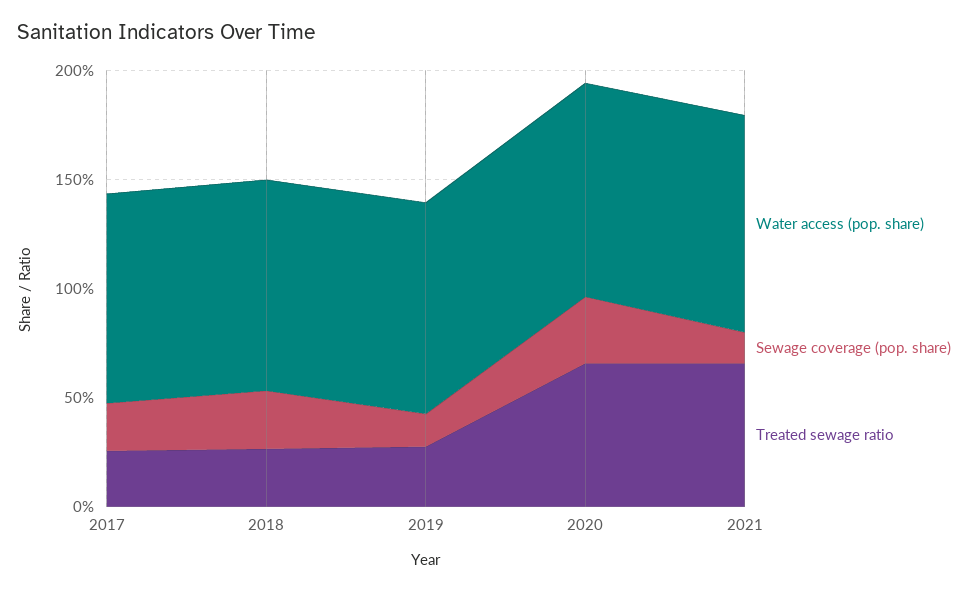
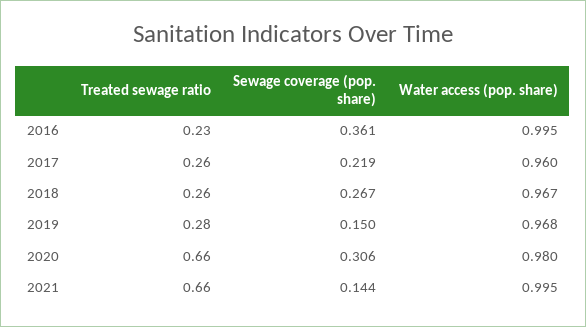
  {
    "Water access (pop. share)": {
      "2017": 0.96,
      "2018": 0.967,
      "2019": 0.968,
      "2020": 0.98,
-     "2021": 0.995
+     "2021": 0.995,
+     "2016": 0.995
    },
    "Sewage coverage (pop. share)": {
      "2017": 0.219,
      "2018": 0.267,
      "2019": 0.15,
      "2020": 0.306,
-     "2021": 0.144
+     "2021": 0.144,
+     "2016": 0.361
    },
    "Treated sewage ratio": {
      "2017": 0.26,
      "2018": 0.26,
      "2019": 0.28,
      "2020": 0.66,
-     "2021": 0.66
+     "2021": 0.66,
+     "2016": 0.23
    }
  }

